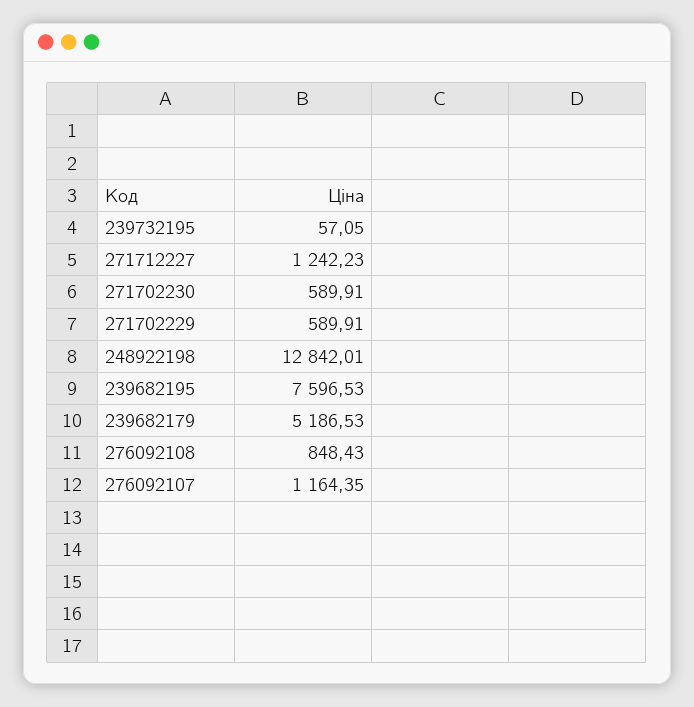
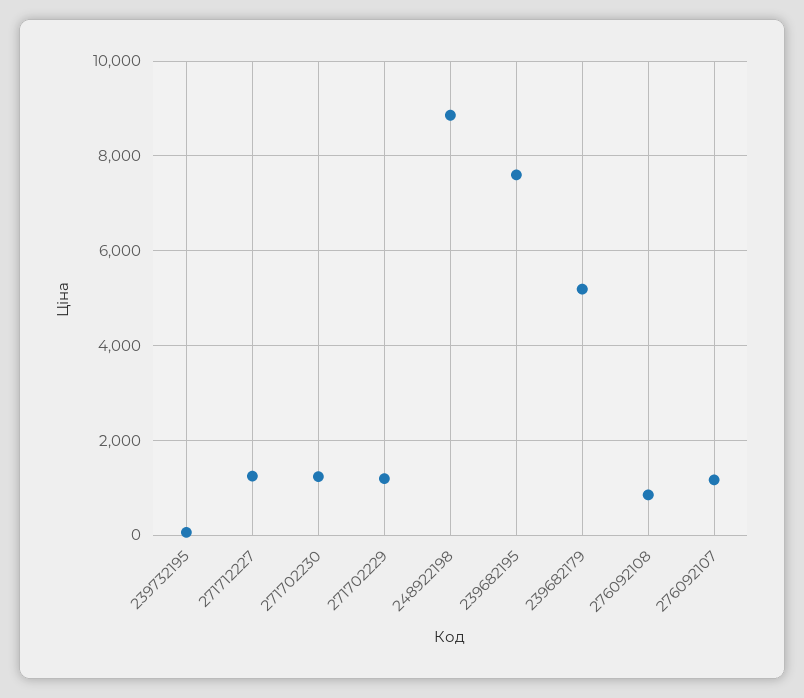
  {
    "239732195": 57.05,
    "271712227": 1242.23,
-   "271702230": 589.91,
+   "271702230": 1200,
-   "271702229": 589.91,
+   "271702229": 1200,
-   "248922198": 12842.01,
+   "248922198": 8800,
    "239682195": 7596.53,
    "239682179": 5186.53,
    "276092108": 848.43,
    "276092107": 1164.35
  }

